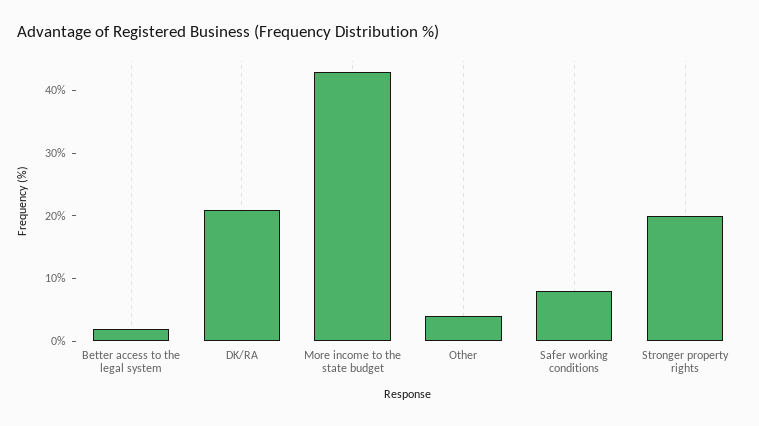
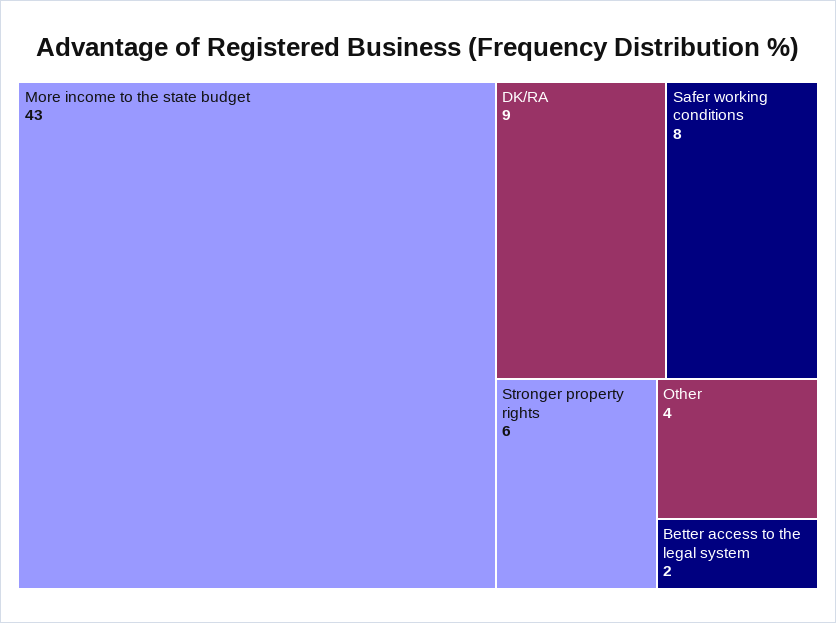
  {
    "Better access to the legal system": 2,
-   "DK/RA": 20,
+   "DK/RA": 9,
    "More income to the state budget": 43,
    "Other": 4,
    "Safer working conditions": 8,
-   "Stronger property rights": 20
+   "Stronger property rights": 6
  }

